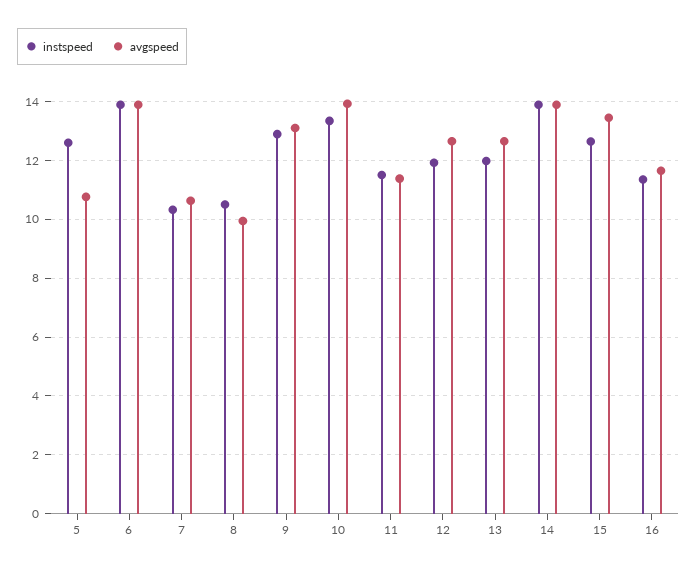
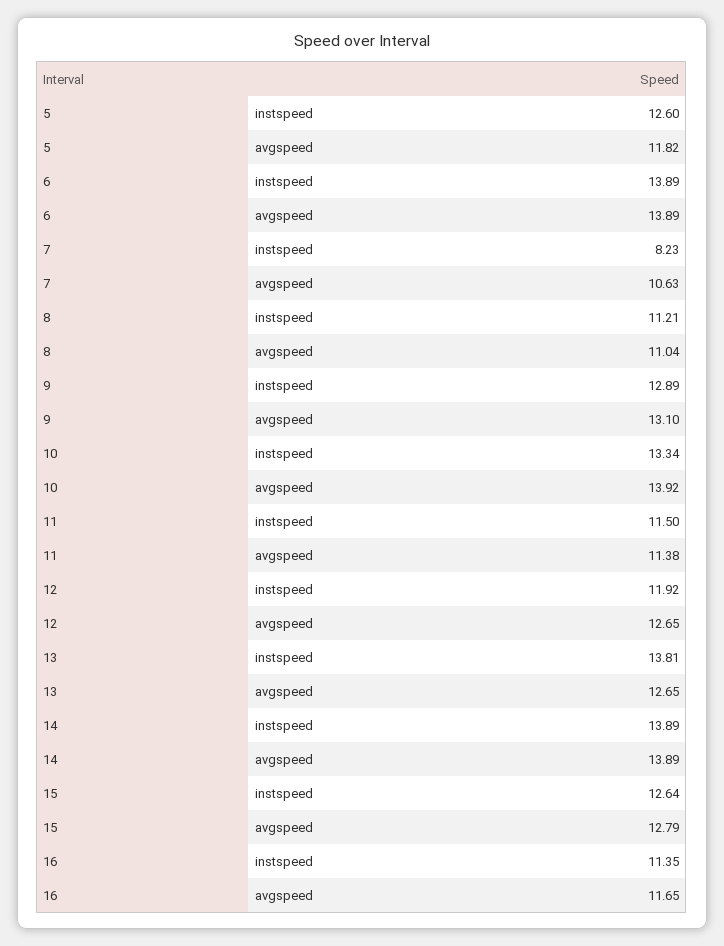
  {
    "instspeed": {
      "5": 12.6,
      "6": 13.89,
-     "7": 10.25,
+     "7": 8.23,
-     "8": 10.5,
+     "8": 11.21,
      "9": 12.89,
      "10": 13.34,
      "11": 11.5,
      "12": 11.92,
-     "13": 12,
+     "13": 13.81,
      "14": 13.89,
      "15": 12.64,
      "16": 11.35
    },
    "avgspeed": {
-     "5": 10.75,
+     "5": 11.82,
      "6": 13.89,
      "7": 10.63,
-     "8": 10,
+     "8": 11.04,
      "9": 13.1,
      "10": 13.92,
      "11": 11.38,
      "12": 12.65,
      "13": 12.65,
      "14": 13.89,
-     "15": 13.5,
+     "15": 12.79,
      "16": 11.65
    }
  }

